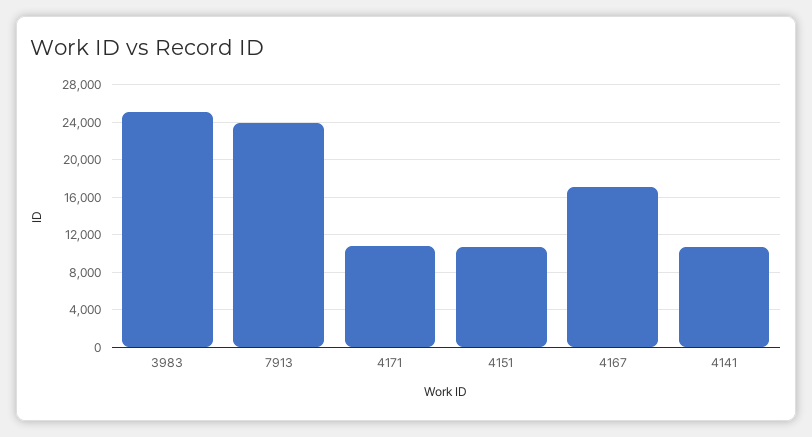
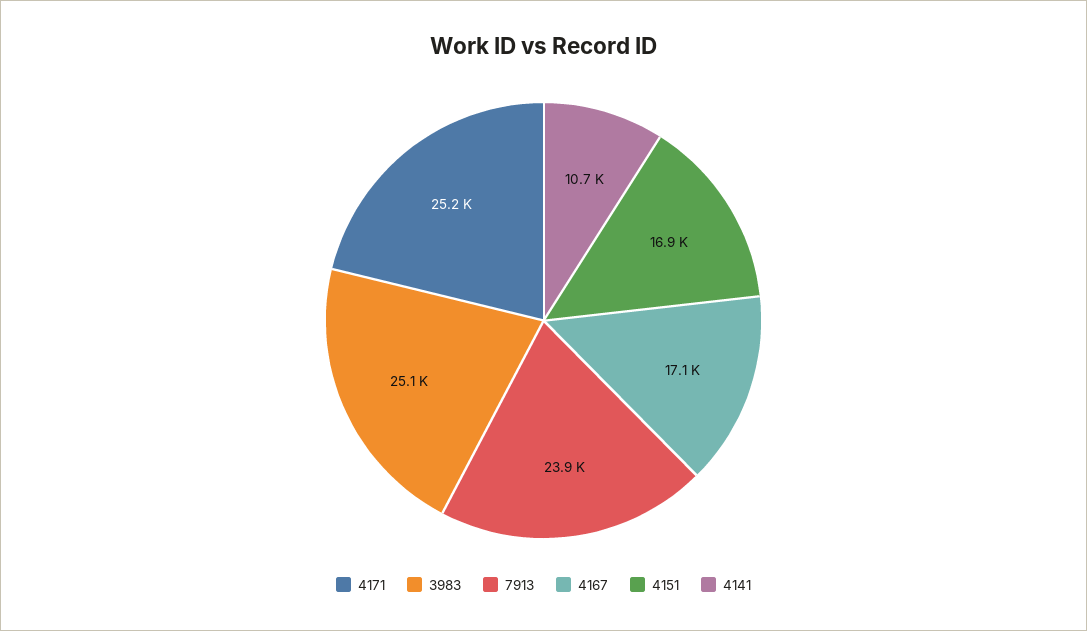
  {
    "3983": 25100,
    "7913": 23900,
-   "4171": 11000,
+   "4171": 25200,
-   "4151": 11000,
+   "4151": 16900,
    "4167": 17100,
    "4141": 10700
  }

